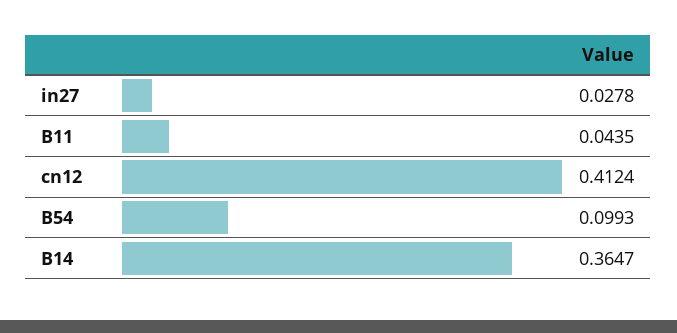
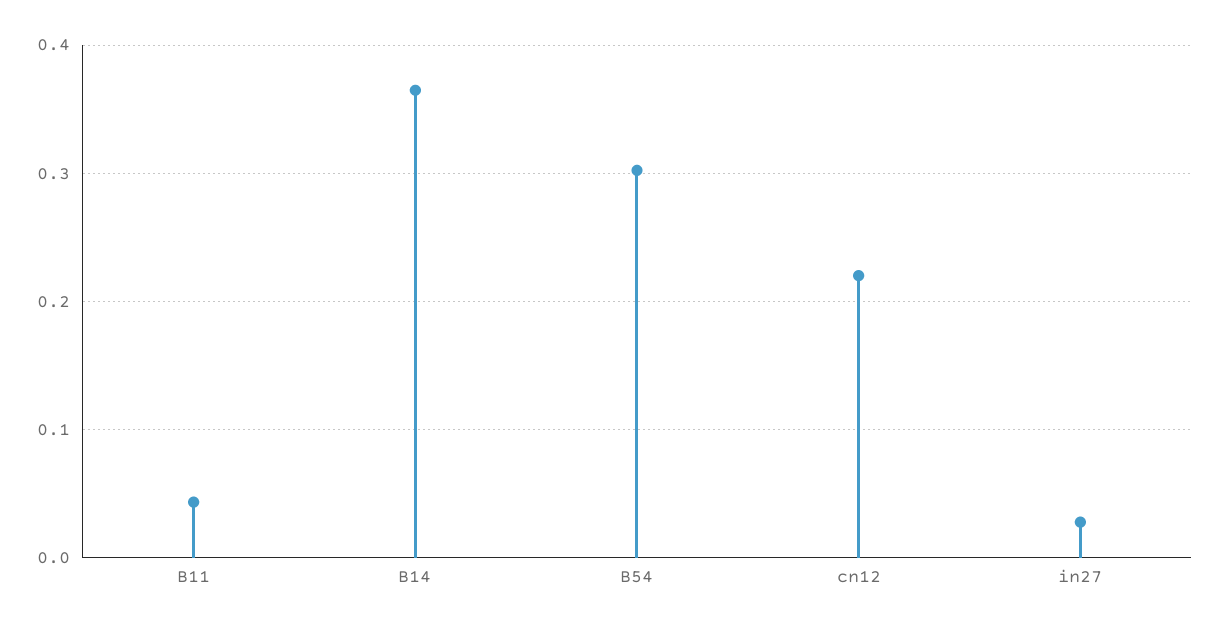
  {
    "in27": 0.0278,
    "B11": 0.0435,
-   "cn12": 0.4124,
+   "cn12": 0.22,
-   "B54": 0.0993,
+   "B54": 0.3,
    "B14": 0.3647
  }

